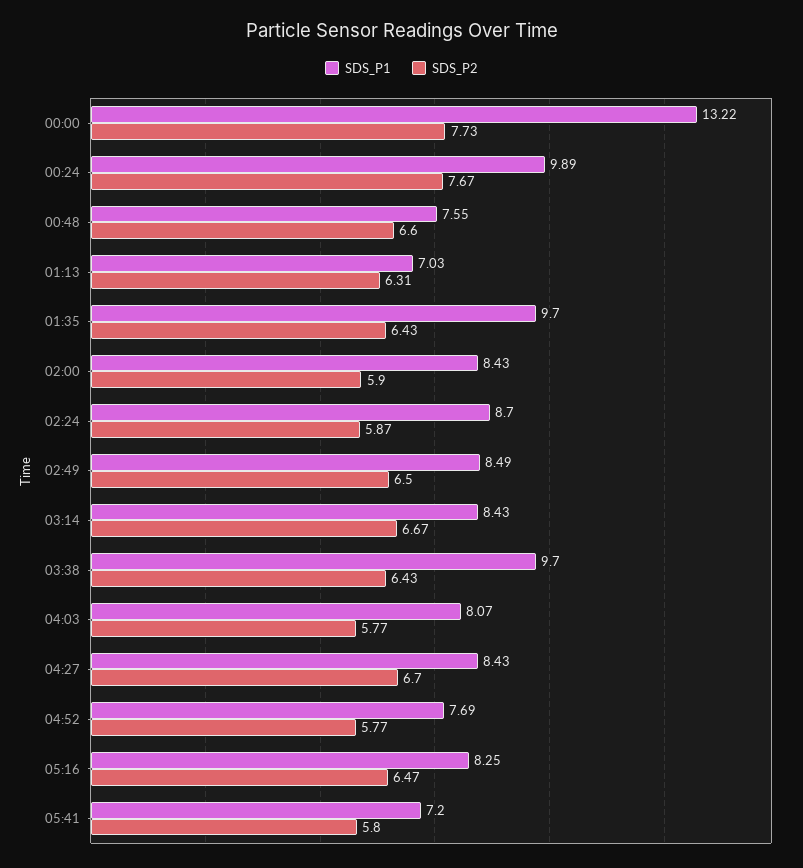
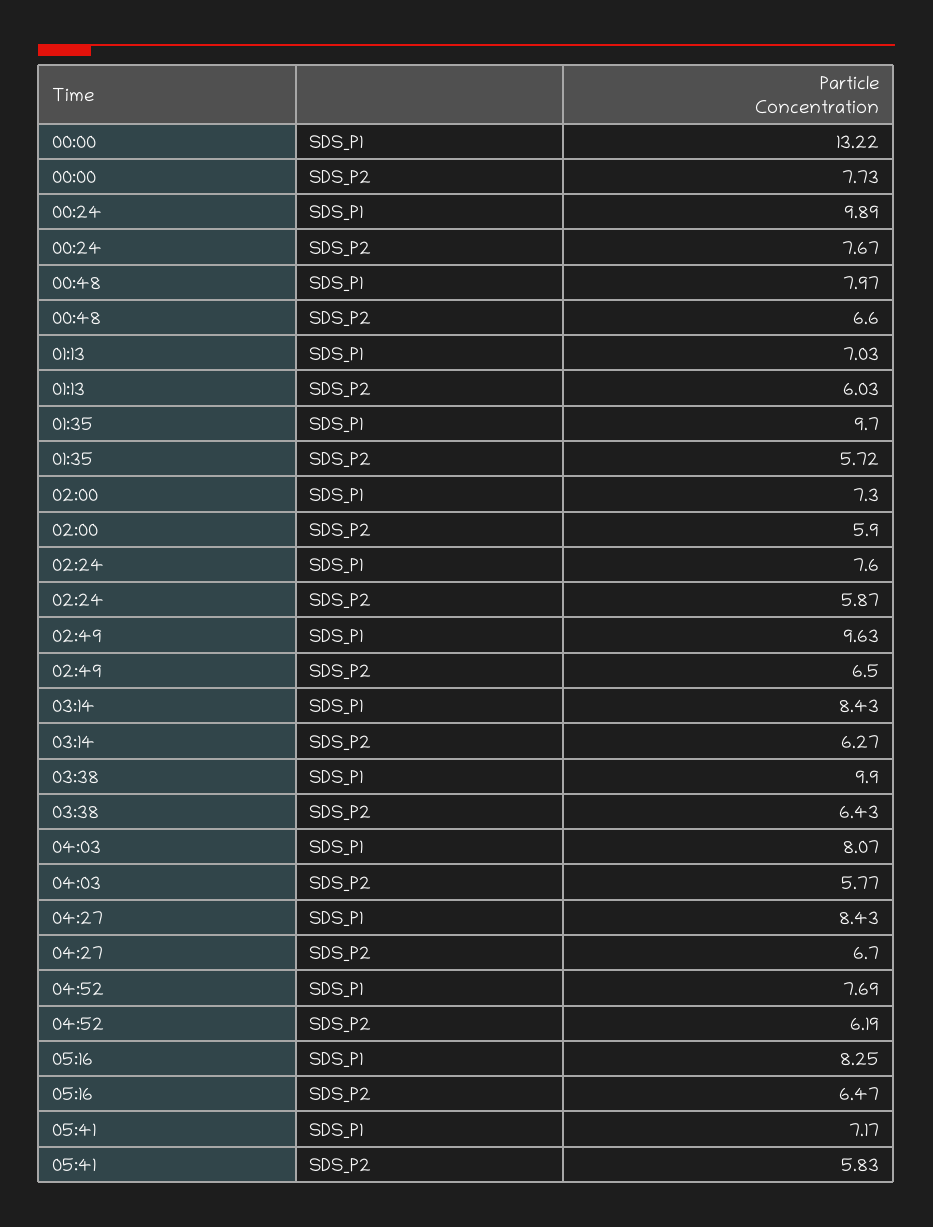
  {
    "SDS_P1": {
      "00:00": 13.22,
      "00:24": 9.89,
-     "00:48": 7.55,
+     "00:48": 7.97,
      "01:13": 7.03,
      "01:35": 9.7,
-     "02:00": 8.43,
+     "02:00": 7.3,
-     "02:24": 8.7,
+     "02:24": 7.6,
-     "02:49": 8.49,
+     "02:49": 9.63,
      "03:14": 8.43,
-     "03:38": 9.7,
+     "03:38": 9.9,
      "04:03": 8.07,
      "04:27": 8.43,
      "04:52": 7.69,
      "05:16": 8.25,
-     "05:41": 7.2
+     "05:41": 7.17
    },
    "SDS_P2": {
      "00:00": 7.73,
      "00:24": 7.67,
      "00:48": 6.6,
-     "01:13": 6.31,
+     "01:13": 6.03,
-     "01:35": 6.43,
+     "01:35": 5.72,
      "02:00": 5.9,
      "02:24": 5.87,
      "02:49": 6.5,
-     "03:14": 6.67,
+     "03:14": 6.27,
      "03:38": 6.43,
      "04:03": 5.77,
      "04:27": 6.7,
-     "04:52": 5.77,
+     "04:52": 6.19,
      "05:16": 6.47,
-     "05:41": 5.8
+     "05:41": 5.83
    }
  }

